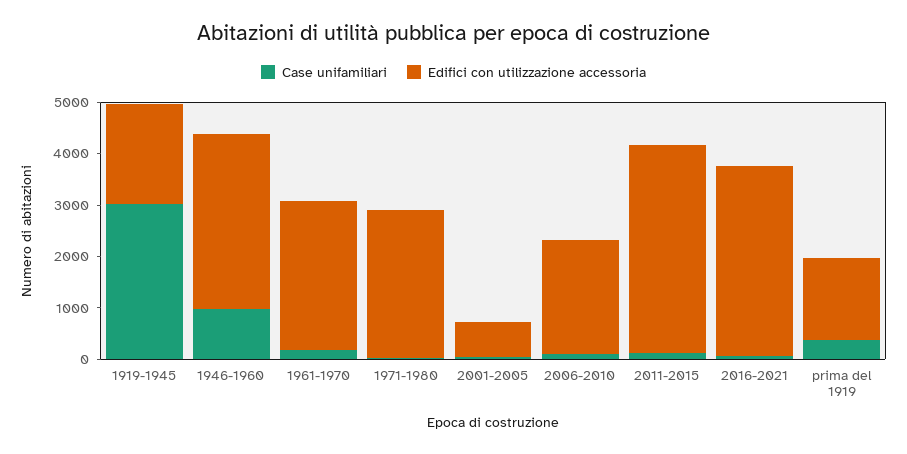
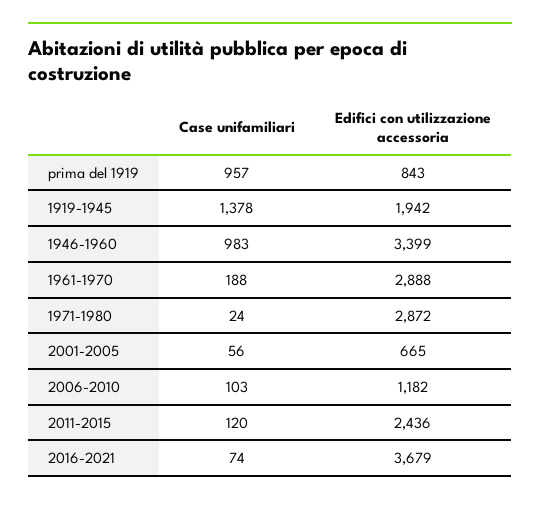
  {
    "Case unifamiliari": {
-     "1919-1945": 3000,
+     "1919-1945": 1378,
      "1946-1960": 983,
      "1961-1970": 188,
      "1971-1980": 24,
      "2001-2005": 56,
      "2006-2010": 103,
      "2011-2015": 120,
      "2016-2021": 74,
-     "prima del 1919": 400
+     "prima del 1919": 957
    },
    "Edifici con utilizzazione accessoria": {
      "1919-1945": 1942,
      "1946-1960": 3399,
      "1961-1970": 2888,
      "1971-1980": 2872,
      "2001-2005": 665,
-     "2006-2010": 2200,
+     "2006-2010": 1182,
-     "2011-2015": 4000,
+     "2011-2015": 2436,
      "2016-2021": 3679,
-     "prima del 1919": 1600
+     "prima del 1919": 843
    }
  }

